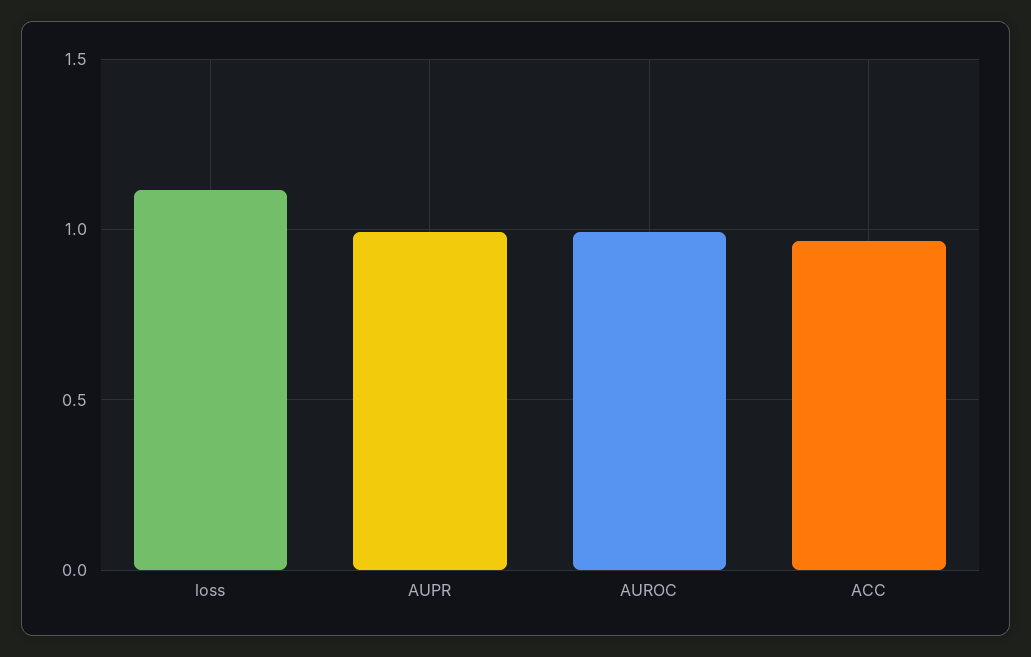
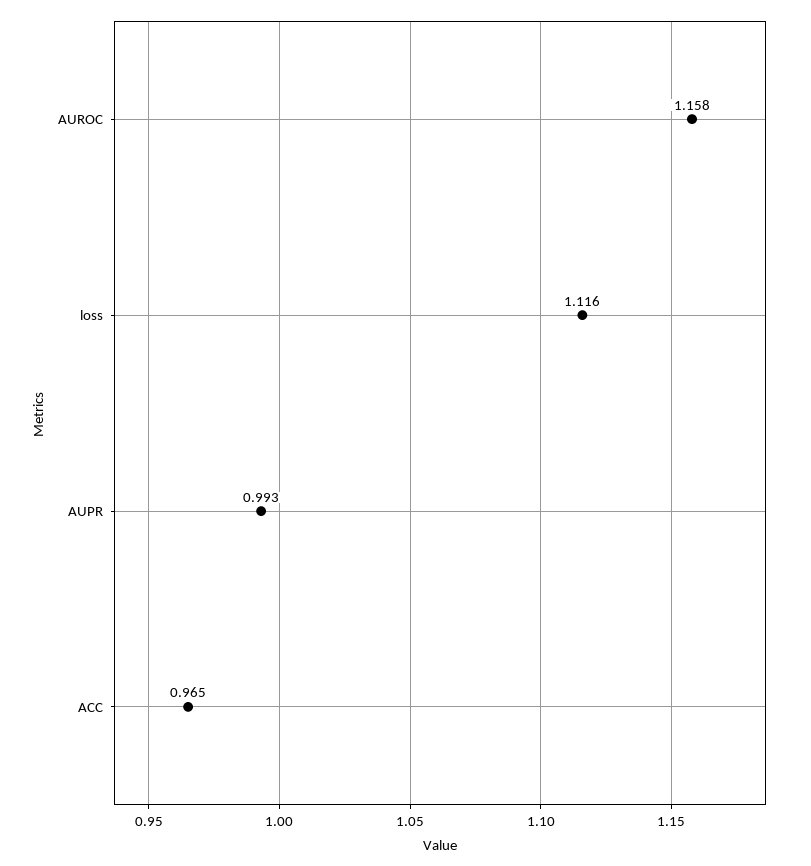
  {
    "loss": 1.116,
    "AUPR": 0.993,
-   "AUROC": 1,
+   "AUROC": 1.158,
    "ACC": 0.965
  }

